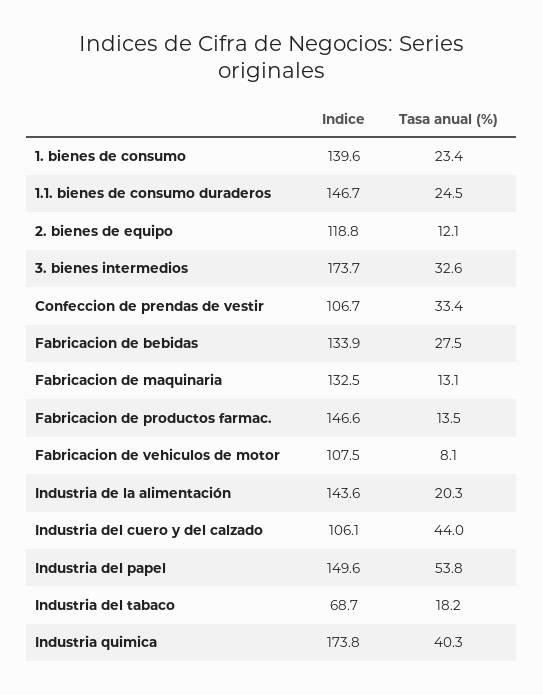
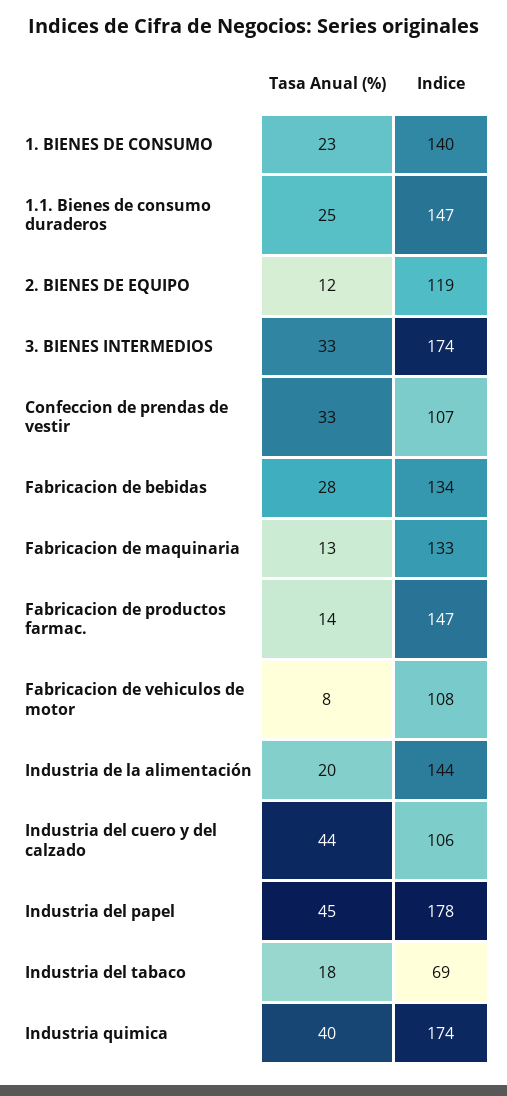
  {
    "Indice": {
      "1. bienes de consumo": 139.6,
      "1.1. bienes de consumo duraderos": 146.7,
      "2. bienes de equipo": 118.8,
      "3. bienes intermedios": 173.7,
      "Confeccion de prendas de vestir": 106.7,
      "Fabricacion de bebidas": 133.9,
      "Fabricacion de maquinaria": 132.5,
      "Fabricacion de productos farmac.": 146.6,
      "Fabricacion de vehiculos de motor": 107.5,
      "Industria de la alimentación": 143.6,
      "Industria del cuero y del calzado": 106.1,
-     "Industria del papel": 149.6,
+     "Industria del papel": 178,
      "Industria del tabaco": 68.7,
      "Industria quimica": 173.8
    },
    "Tasa anual (%)": {
      "1. bienes de consumo": 23.4,
      "1.1. bienes de consumo duraderos": 24.5,
      "2. bienes de equipo": 12.1,
      "3. bienes intermedios": 32.6,
      "Confeccion de prendas de vestir": 33.4,
      "Fabricacion de bebidas": 27.5,
      "Fabricacion de maquinaria": 13.1,
      "Fabricacion de productos farmac.": 13.5,
      "Fabricacion de vehiculos de motor": 8.1,
      "Industria de la alimentación": 20.3,
      "Industria del cuero y del calzado": 44,
-     "Industria del papel": 53.8,
+     "Industria del papel": 45,
      "Industria del tabaco": 18.2,
      "Industria quimica": 40.3
    }
  }

